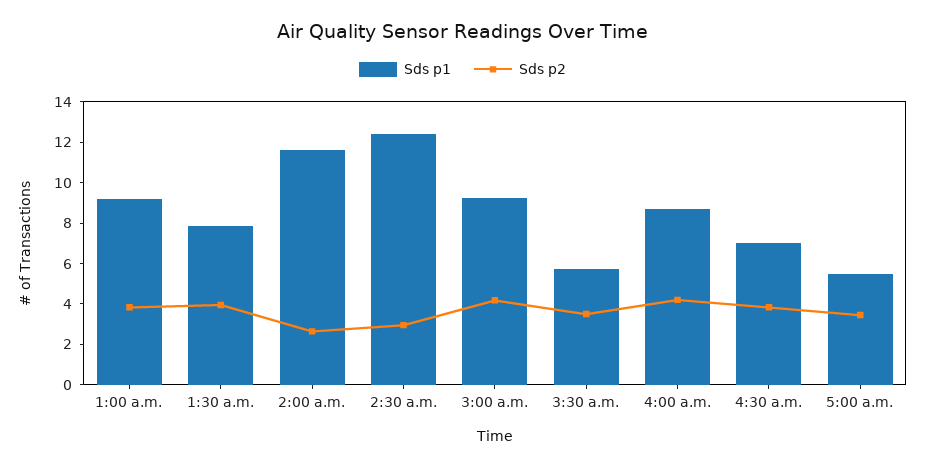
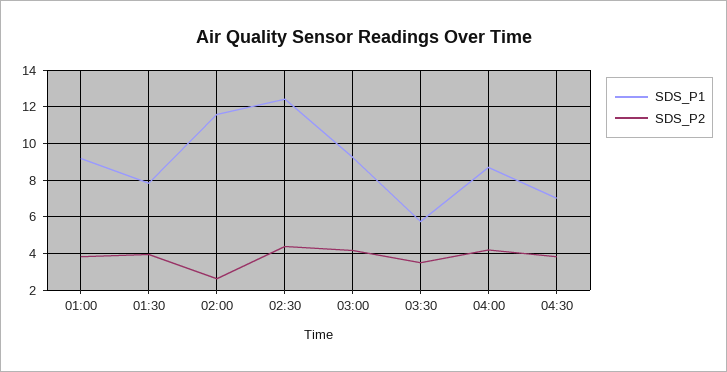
  {
    "Sds p1": {
      "1:00 a.m.": 9,
      "1:30 a.m.": 8,
      "2:00 a.m.": 11.5,
      "2:30 a.m.": 12.5,
      "3:00 a.m.": 9.5,
      "3:30 a.m.": 6,
      "4:00 a.m.": 8.5,
-     "4:30 a.m.": 7,
+     "4:30 a.m.": 7
-     "5:00 a.m.": 5.5
    },
    "Sds p2": {
      "1:00 a.m.": 4,
      "1:30 a.m.": 4,
      "2:00 a.m.": 2.5,
-     "2:30 a.m.": 3,
+     "2:30 a.m.": 4.5,
      "3:00 a.m.": 4,
      "3:30 a.m.": 3.5,
      "4:00 a.m.": 4,
-     "4:30 a.m.": 4,
+     "4:30 a.m.": 4
-     "5:00 a.m.": 3.5
    }
  }

